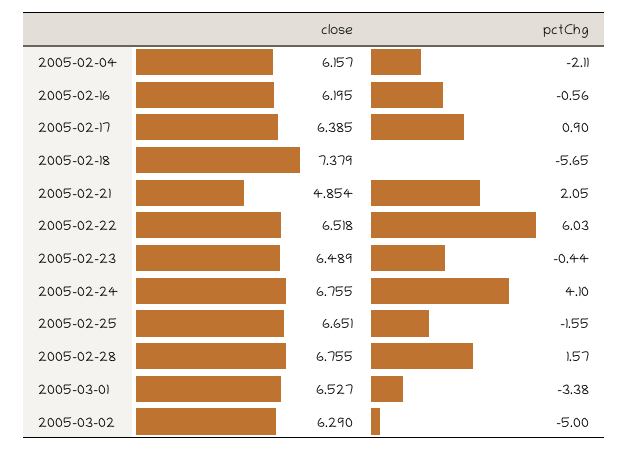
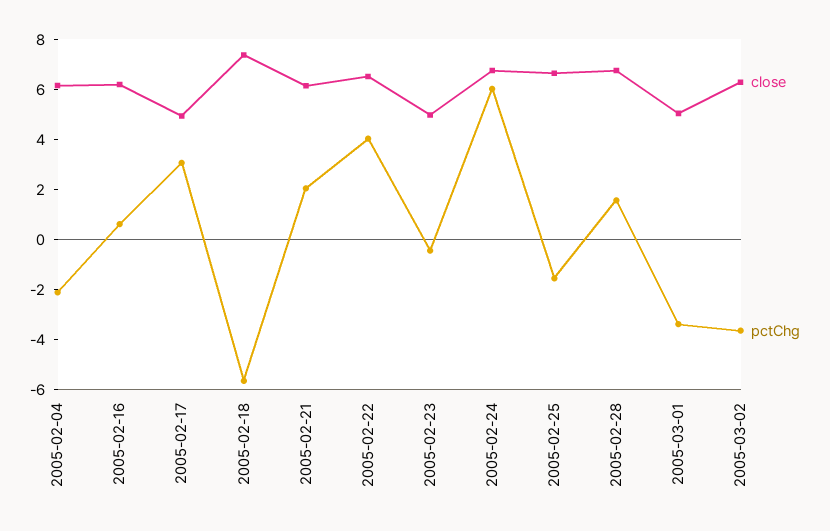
  {
    "close": {
      "2005-02-04": 6.157,
      "2005-02-16": 6.195,
-     "2005-02-17": 6.385,
+     "2005-02-17": 5,
      "2005-02-18": 7.379,
-     "2005-02-21": 4.854,
+     "2005-02-21": 6,
      "2005-02-22": 6.518,
-     "2005-02-23": 6.489,
+     "2005-02-23": 5,
      "2005-02-24": 6.755,
      "2005-02-25": 6.651,
      "2005-02-28": 6.755,
-     "2005-03-01": 6.527,
+     "2005-03-01": 5,
      "2005-03-02": 6.29
    },
    "pctChg": {
      "2005-02-04": -2.11,
-     "2005-02-16": -0.56,
+     "2005-02-16": 0.5,
-     "2005-02-17": 0.9,
+     "2005-02-17": 3,
      "2005-02-18": -5.65,
      "2005-02-21": 2.05,
-     "2005-02-22": 6.03,
+     "2005-02-22": 4,
      "2005-02-23": -0.44,
-     "2005-02-24": 4.1,
+     "2005-02-24": 6,
      "2005-02-25": -1.55,
      "2005-02-28": 1.57,
      "2005-03-01": -3.38,
-     "2005-03-02": -5
+     "2005-03-02": -3.5
    }
  }

